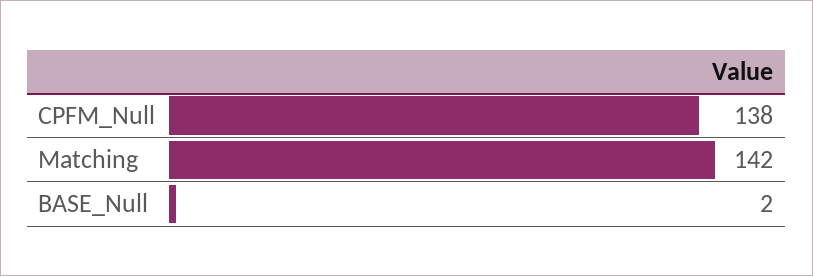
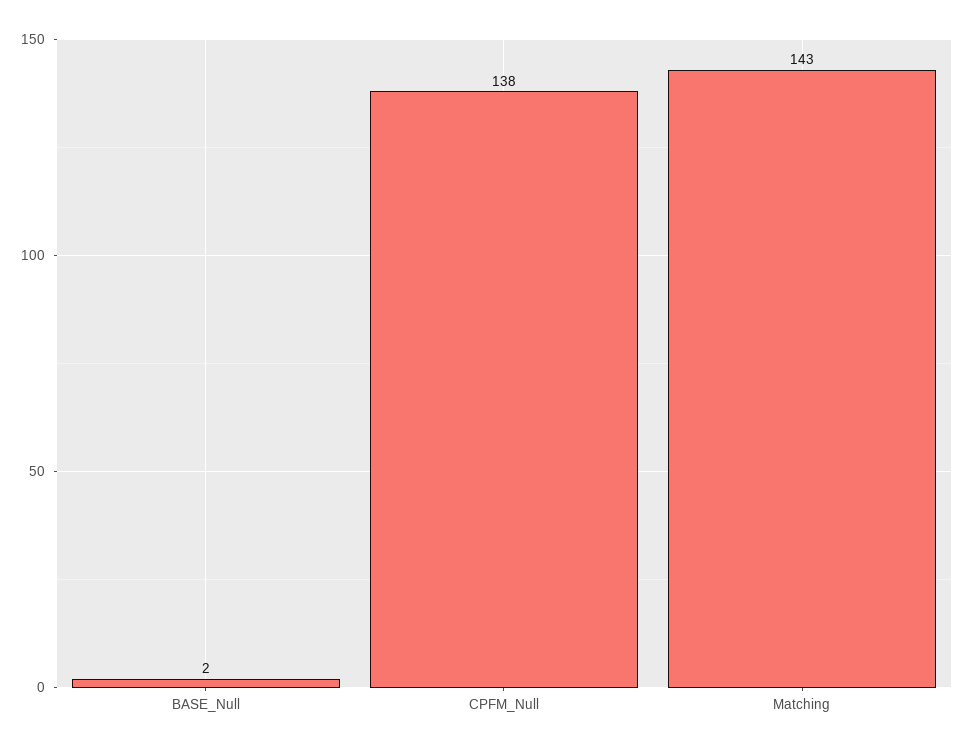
  {
    "CPFM_Null": 138,
-   "Matching": 142,
+   "Matching": 143,
    "BASE_Null": 2
  }

